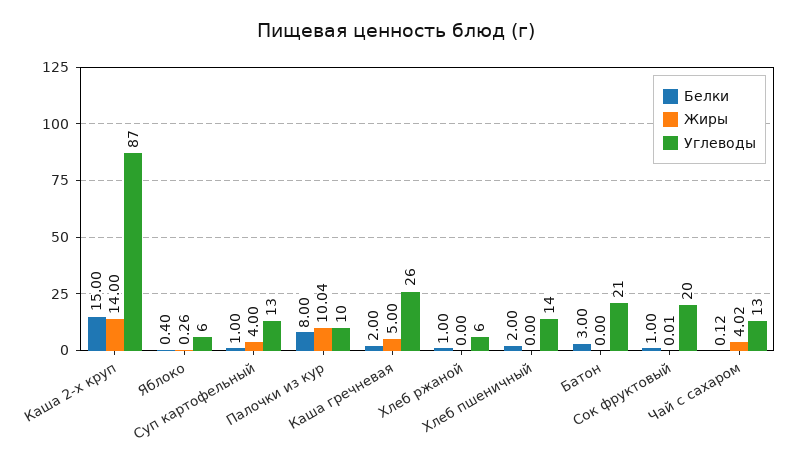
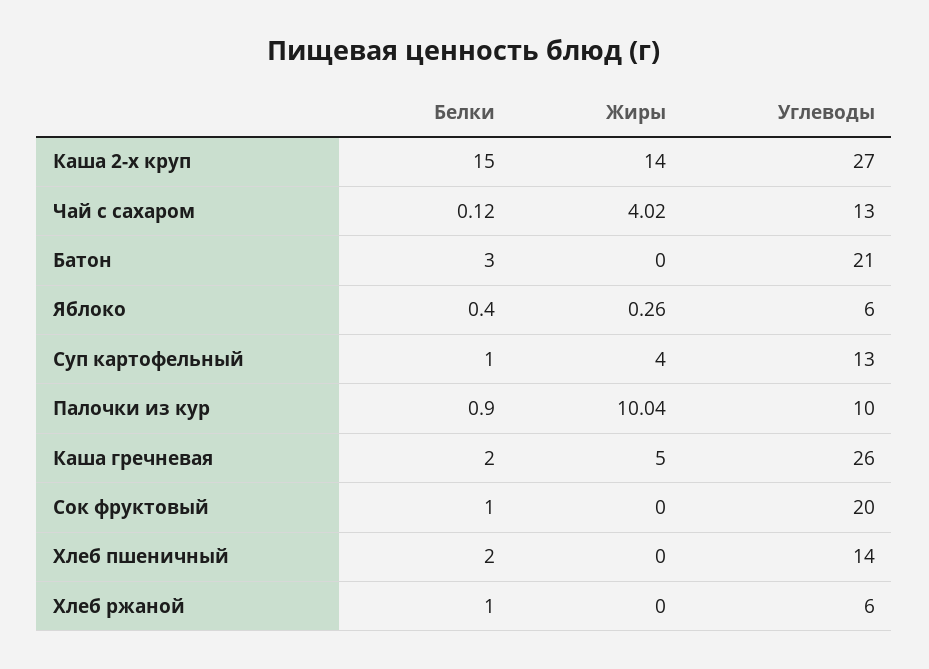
  {
    "Белки": {
      "Каша 2-х круп": 15,
      "Яблоко": 0.4,
      "Суп картофельный": 1,
-     "Палочки из кур": 8,
+     "Палочки из кур": 0.9,
      "Каша гречневая": 2,
      "Хлеб ржаной": 1,
      "Хлеб пшеничный": 2,
      "Батон": 3,
      "Сок фруктовый": 1,
      "Чай с сахаром": 0.12
    },
    "Жиры": {
      "Каша 2-х круп": 14,
      "Яблоко": 0.26,
      "Суп картофельный": 4,
      "Палочки из кур": 10.04,
      "Каша гречневая": 5,
      "Хлеб ржаной": 0,
      "Хлеб пшеничный": 0,
      "Батон": 0,
-     "Сок фруктовый": 0.01,
+     "Сок фруктовый": 0,
      "Чай с сахаром": 4.02
    },
    "Углеводы": {
-     "Каша 2-х круп": 87,
+     "Каша 2-х круп": 27,
      "Яблоко": 6,
      "Суп картофельный": 13,
      "Палочки из кур": 10,
      "Каша гречневая": 26,
      "Хлеб ржаной": 6,
      "Хлеб пшеничный": 14,
      "Батон": 21,
      "Сок фруктовый": 20,
      "Чай с сахаром": 13
    }
  }

